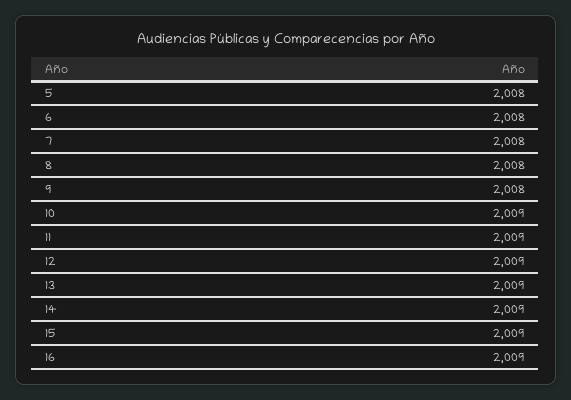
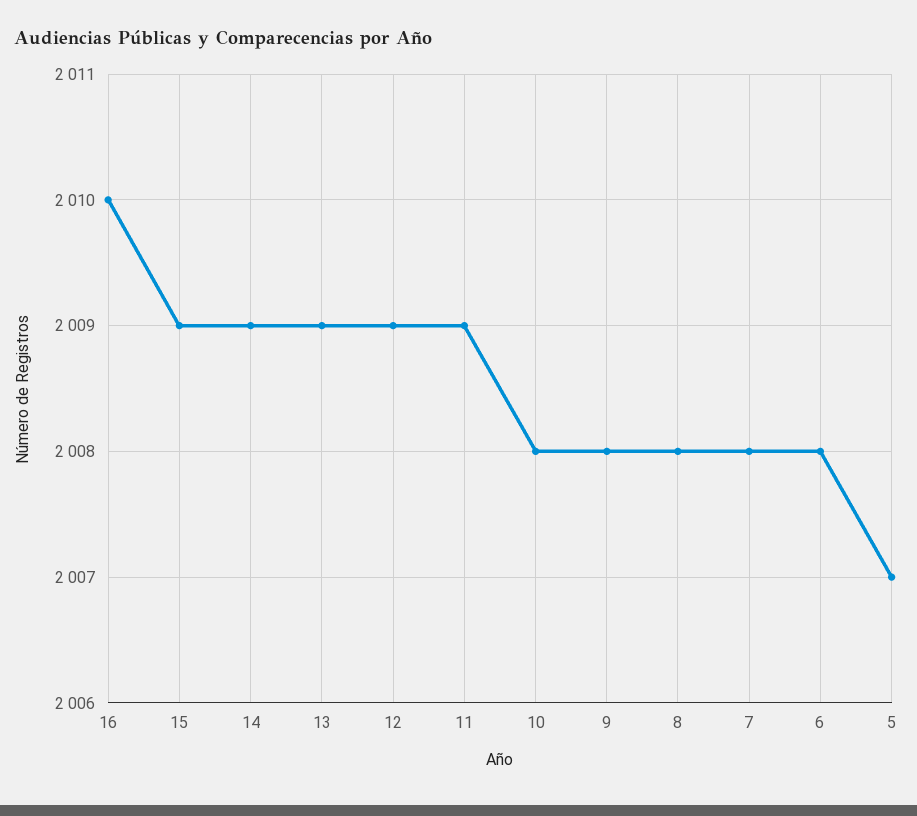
  {
-   "5": 2008,
+   "5": 2007,
    "6": 2008,
    "7": 2008,
    "8": 2008,
    "9": 2008,
-   "10": 2009,
+   "10": 2008,
    "11": 2009,
    "12": 2009,
    "13": 2009,
    "14": 2009,
    "15": 2009,
-   "16": 2009
+   "16": 2010
  }

